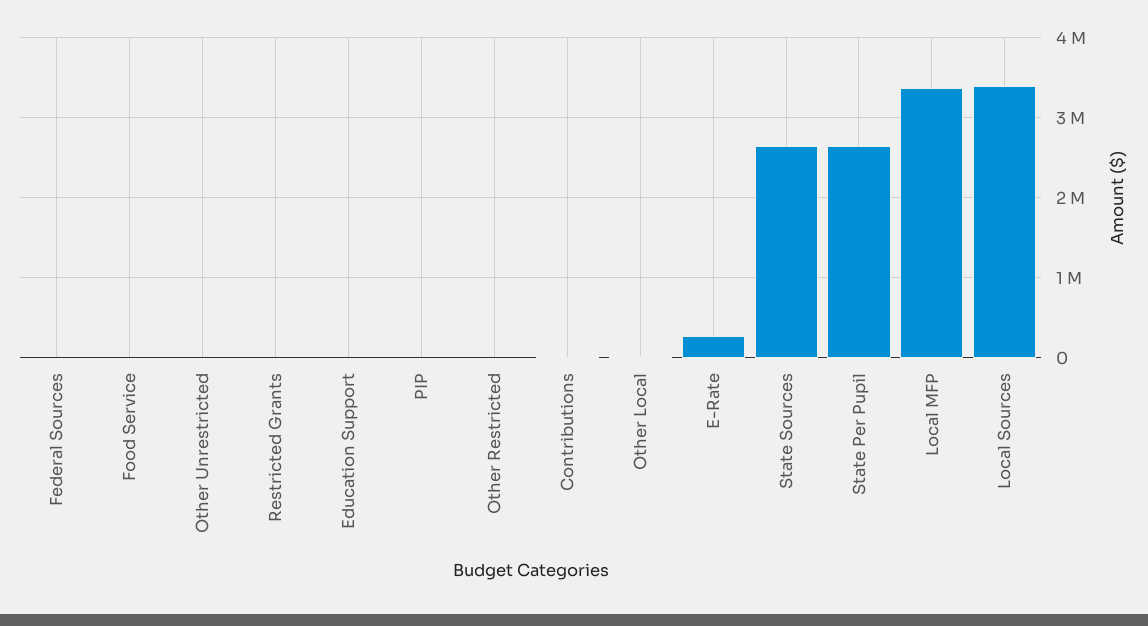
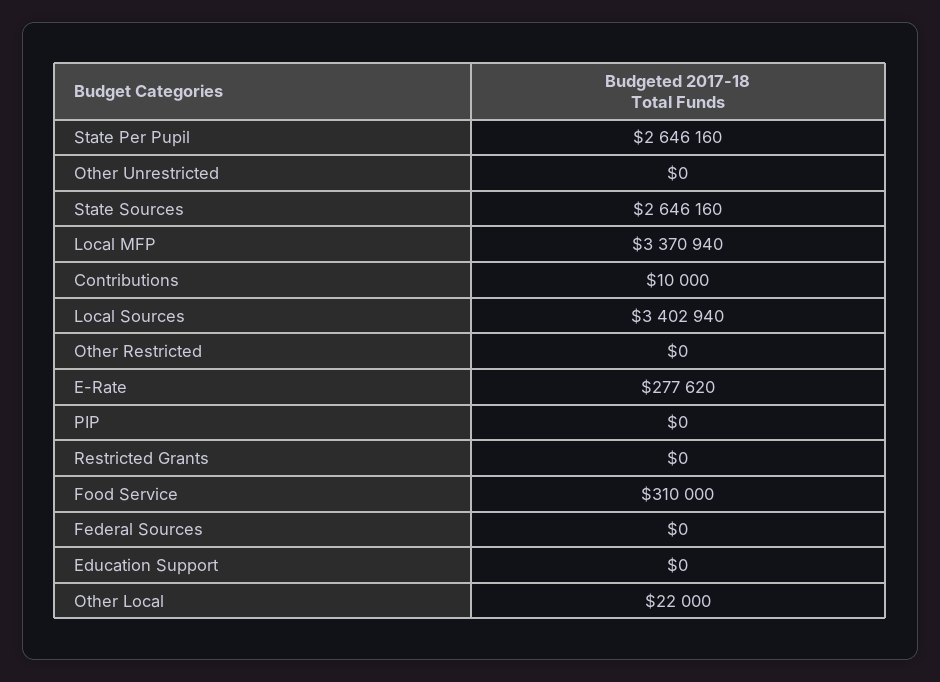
  {
    "Federal Sources": 0,
-   "Food Service": 0,
+   "Food Service": 310000,
    "Other Unrestricted": 0,
    "Restricted Grants": 0,
    "Education Support": 0,
    "PIP": 0,
    "Other Restricted": 0,
    "Contributions": 10000,
    "Other Local": 22000,
    "E-Rate": 277620,
    "State Sources": 2646160,
    "State Per Pupil": 2646160,
    "Local MFP": 3370940,
    "Local Sources": 3402940
  }

